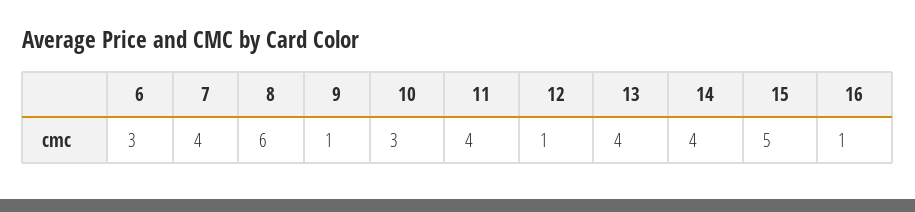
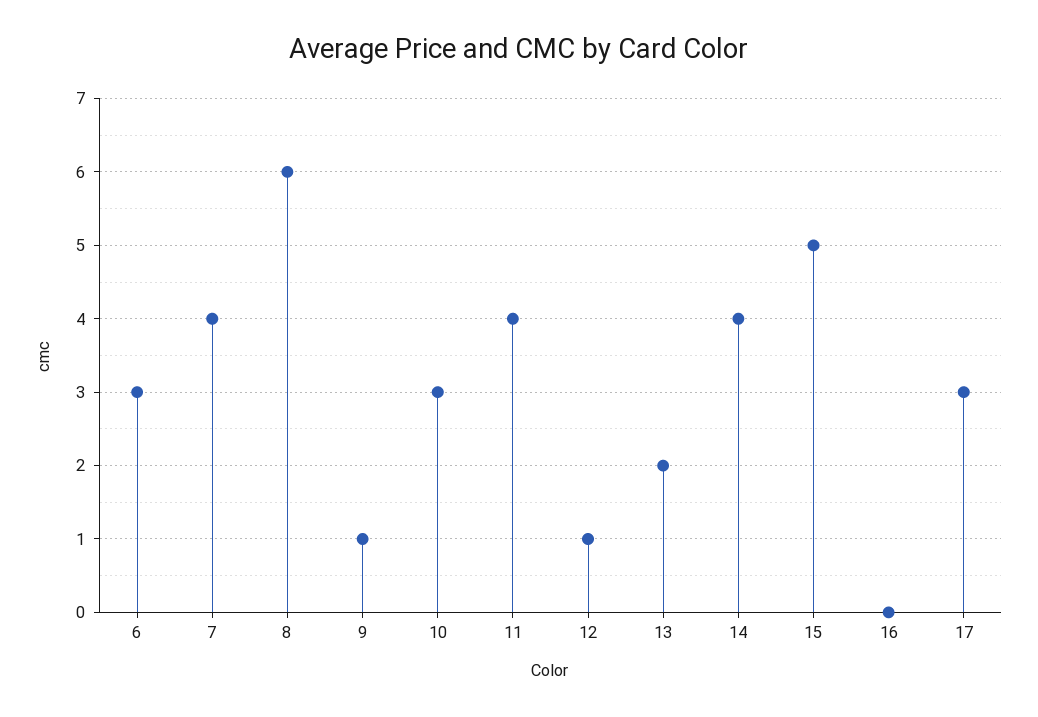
  {
    "6": 3,
    "7": 4,
    "8": 6,
    "9": 1,
    "10": 3,
    "11": 4,
    "12": 1,
-   "13": 4,
+   "13": 2,
    "14": 4,
    "15": 5,
-   "16": 1
+   "16": 0,
+   "17": 3
  }

